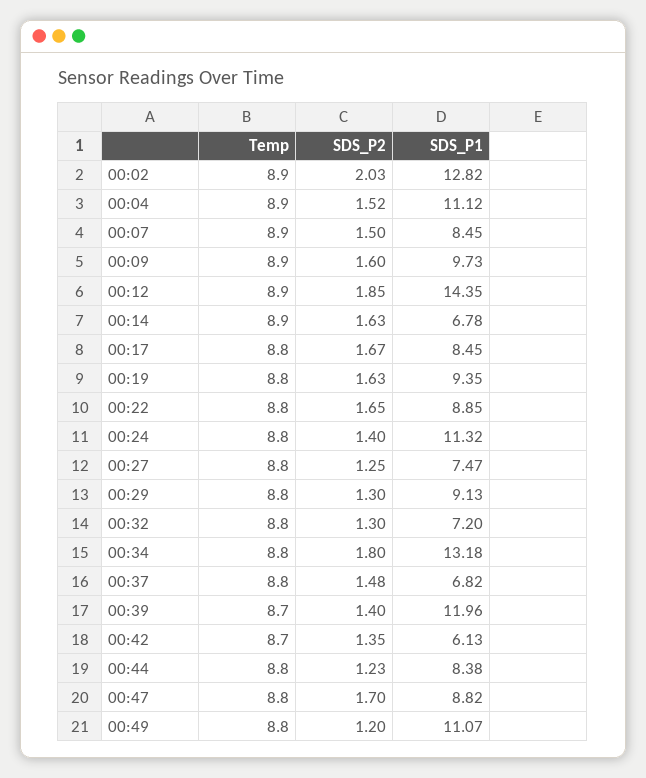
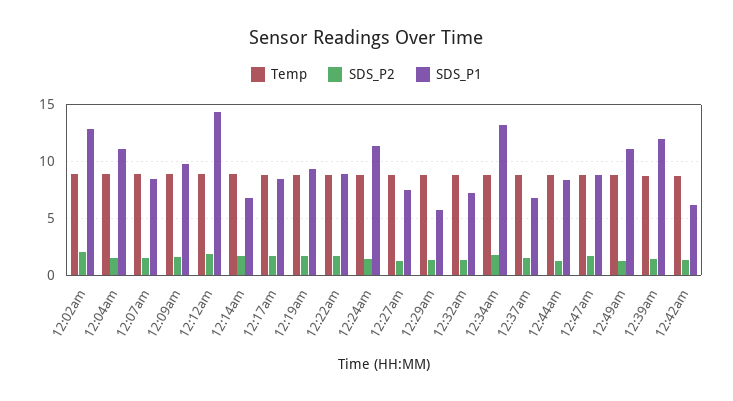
  {
    "Temp": {
      "00:02": 8.9,
      "00:04": 8.9,
      "00:07": 8.9,
      "00:09": 8.9,
      "00:12": 8.9,
      "00:14": 8.9,
      "00:17": 8.8,
      "00:19": 8.8,
      "00:22": 8.8,
      "00:24": 8.8,
      "00:27": 8.8,
      "00:29": 8.8,
      "00:32": 8.8,
      "00:34": 8.8,
      "00:37": 8.8,
      "00:39": 8.7,
      "00:42": 8.7,
      "00:44": 8.8,
      "00:47": 8.8,
      "00:49": 8.8
    },
    "SDS_P2": {
      "00:02": 2.03,
      "00:04": 1.52,
      "00:07": 1.5,
      "00:09": 1.6,
      "00:12": 1.85,
      "00:14": 1.63,
      "00:17": 1.67,
      "00:19": 1.63,
      "00:22": 1.65,
      "00:24": 1.4,
      "00:27": 1.25,
      "00:29": 1.3,
      "00:32": 1.3,
      "00:34": 1.8,
      "00:37": 1.48,
      "00:39": 1.4,
      "00:42": 1.35,
      "00:44": 1.23,
      "00:47": 1.7,
      "00:49": 1.2
    },
    "SDS_P1": {
      "00:02": 12.82,
      "00:04": 11.12,
      "00:07": 8.45,
      "00:09": 9.73,
      "00:12": 14.35,
      "00:14": 6.78,
      "00:17": 8.45,
      "00:19": 9.35,
      "00:22": 8.85,
      "00:24": 11.32,
      "00:27": 7.47,
-     "00:29": 9.13,
+     "00:29": 6,
      "00:32": 7.2,
      "00:34": 13.18,
      "00:37": 6.82,
      "00:39": 11.96,
      "00:42": 6.13,
      "00:44": 8.38,
      "00:47": 8.82,
      "00:49": 11.07
    }
  }

